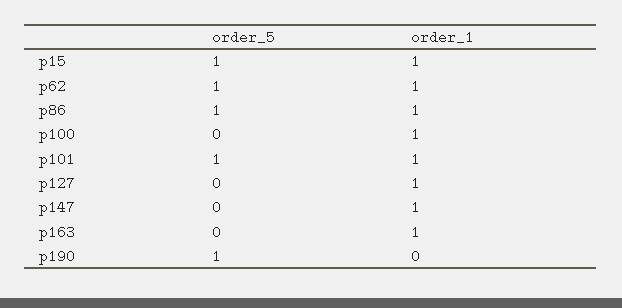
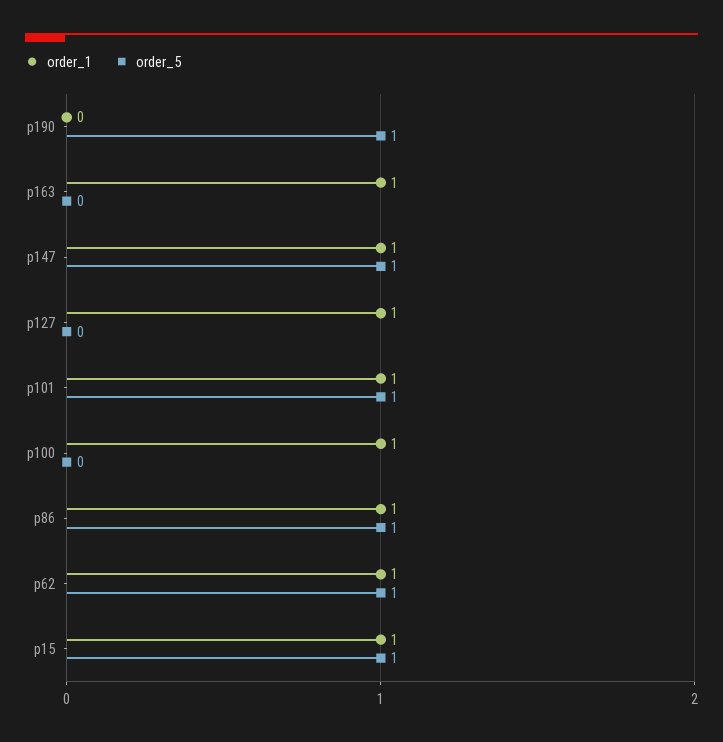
  {
    "order_5": {
      "p15": 1,
      "p62": 1,
      "p86": 1,
      "p100": 0,
      "p101": 1,
      "p127": 0,
-     "p147": 0,
+     "p147": 1,
      "p163": 0,
      "p190": 1
    },
    "order_1": {
      "p15": 1,
      "p62": 1,
      "p86": 1,
      "p100": 1,
      "p101": 1,
      "p127": 1,
      "p147": 1,
      "p163": 1,
      "p190": 0
    }
  }

